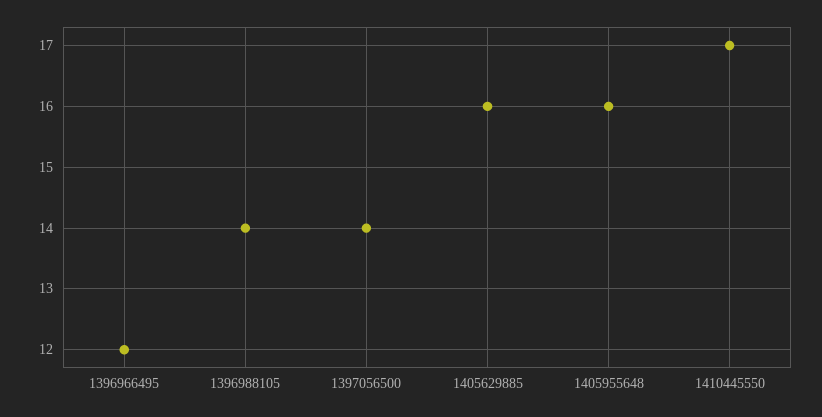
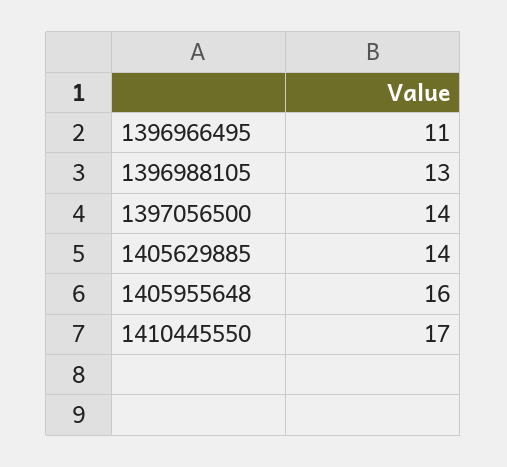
  {
-   "1396966495": 12,
+   "1396966495": 11,
-   "1396988105": 14,
+   "1396988105": 13,
    "1397056500": 14,
-   "1405629885": 16,
+   "1405629885": 14,
    "1405955648": 16,
    "1410445550": 17
  }

